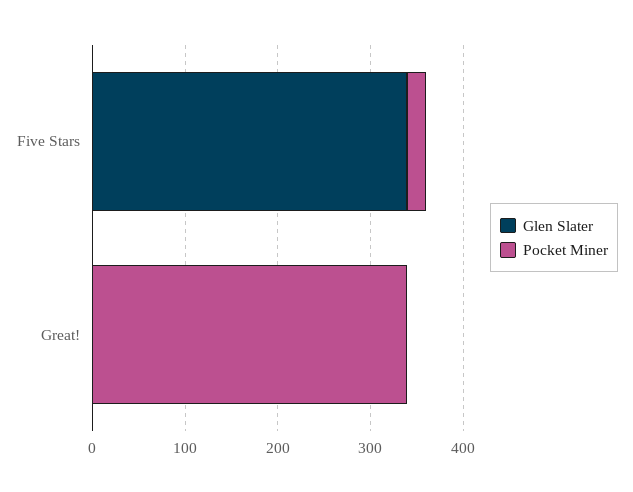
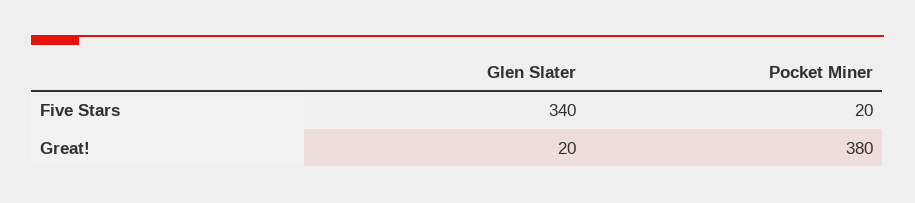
  {
    "Glen Slater": {
      "Five Stars": 340,
-     "Great!": 0
+     "Great!": 20
    },
    "Pocket Miner": {
      "Five Stars": 20,
-     "Great!": 340
+     "Great!": 380
    }
  }

